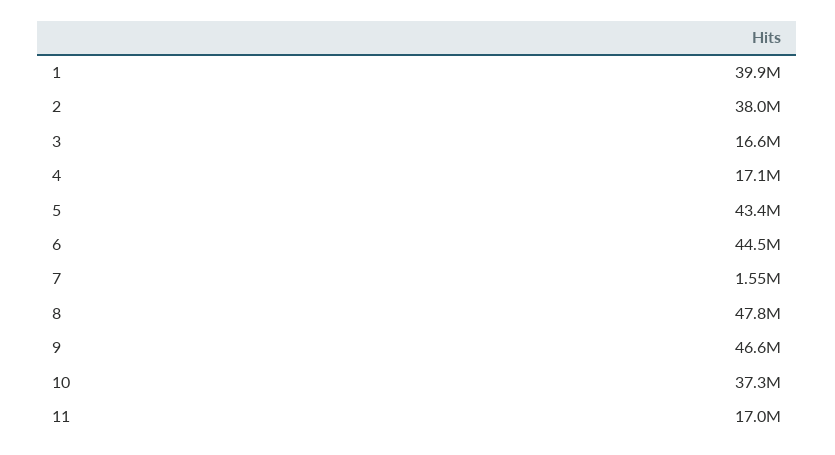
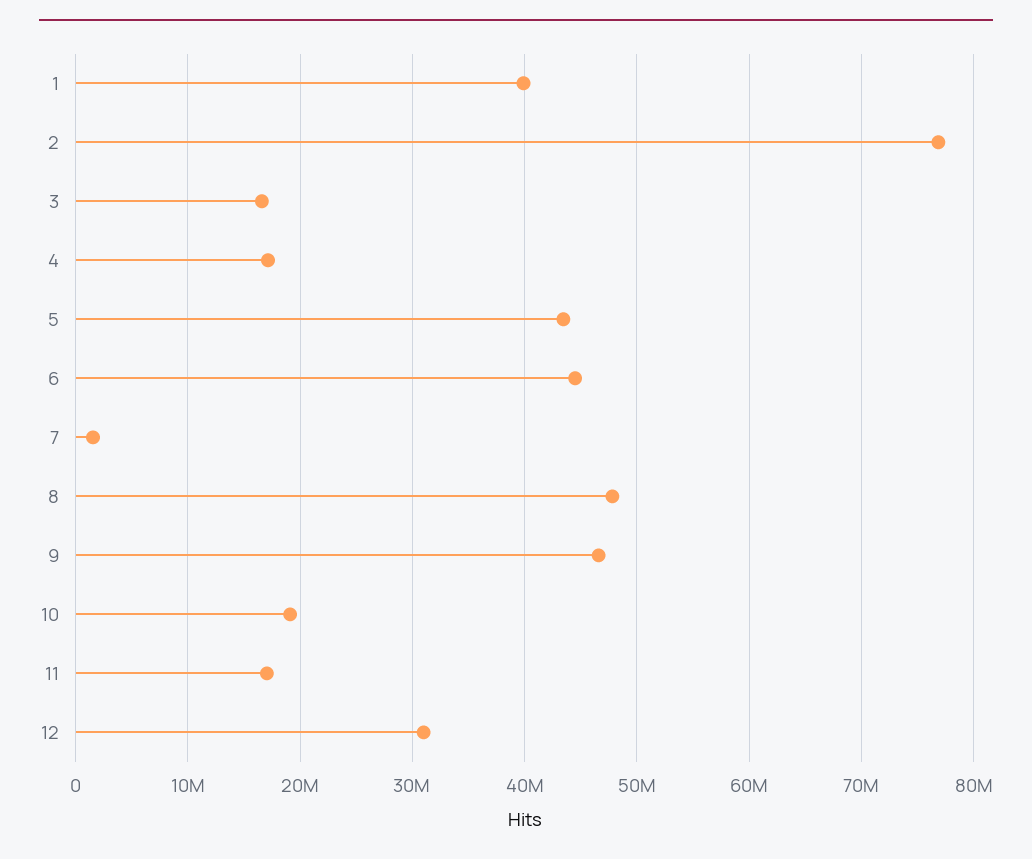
  {
    "1": 39900000,
-   "2": 38000000,
+   "2": 77000000,
    "3": 16600000,
    "4": 17100000,
    "5": 43400000,
    "6": 44500000,
    "7": 1550000,
    "8": 47800000,
    "9": 46600000,
-   "10": 37300000,
+   "10": 19000000,
-   "11": 17000000
+   "11": 17000000,
+   "12": 31000000
  }

